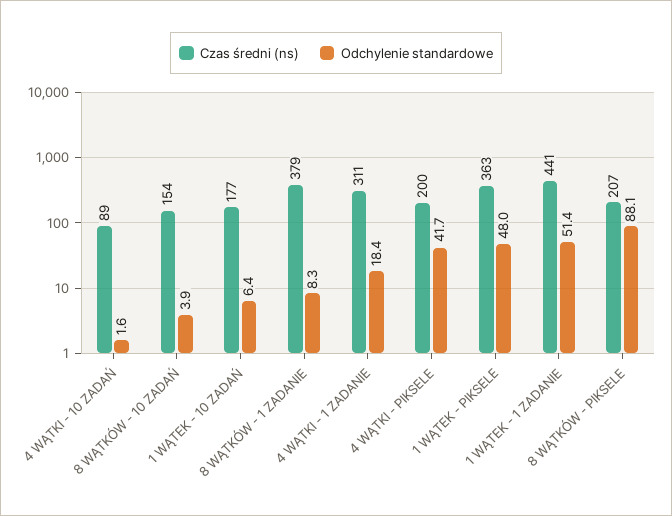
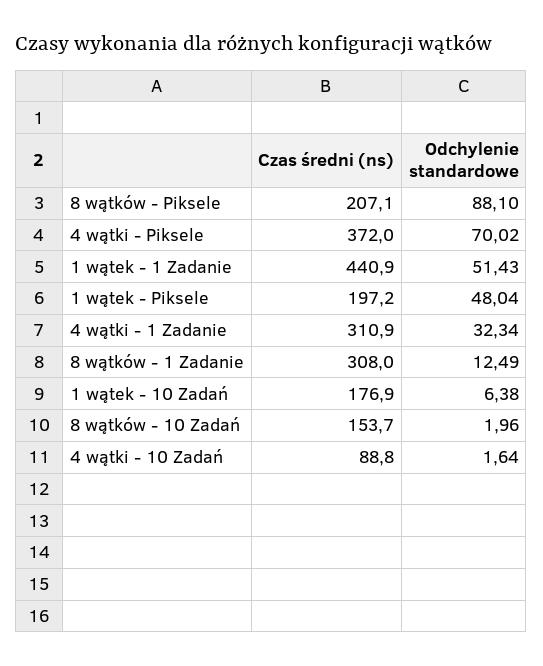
  {
    "Czas średni (ns)": {
      "4 WĄTKI - 10 ZADAŃ": 88.8,
      "8 WĄTKÓW - 10 ZADAŃ": 153.7,
      "1 WĄTEK - 10 ZADAŃ": 176.9,
-     "8 WĄTKÓW - 1 ZADANIE": 379,
+     "8 WĄTKÓW - 1 ZADANIE": 308,
      "4 WĄTKI - 1 ZADANIE": 310.9,
-     "4 WĄTKI - PIKSELE": 200,
+     "4 WĄTKI - PIKSELE": 372,
-     "1 WĄTEK - PIKSELE": 363,
+     "1 WĄTEK - PIKSELE": 197.2,
      "1 WĄTEK - 1 ZADANIE": 440.9,
      "8 WĄTKÓW - PIKSELE": 207.1
    },
    "Odchylenie standardowe": {
      "4 WĄTKI - 10 ZADAŃ": 1.64,
-     "8 WĄTKÓW - 10 ZADAŃ": 3.9,
+     "8 WĄTKÓW - 10 ZADAŃ": 1.96,
      "1 WĄTEK - 10 ZADAŃ": 6.38,
-     "8 WĄTKÓW - 1 ZADANIE": 8.3,
+     "8 WĄTKÓW - 1 ZADANIE": 12.49,
-     "4 WĄTKI - 1 ZADANIE": 18.4,
+     "4 WĄTKI - 1 ZADANIE": 32.34,
-     "4 WĄTKI - PIKSELE": 41.7,
+     "4 WĄTKI - PIKSELE": 70.02,
      "1 WĄTEK - PIKSELE": 48.04,
      "1 WĄTEK - 1 ZADANIE": 51.43,
      "8 WĄTKÓW - PIKSELE": 88.1
    }
  }

